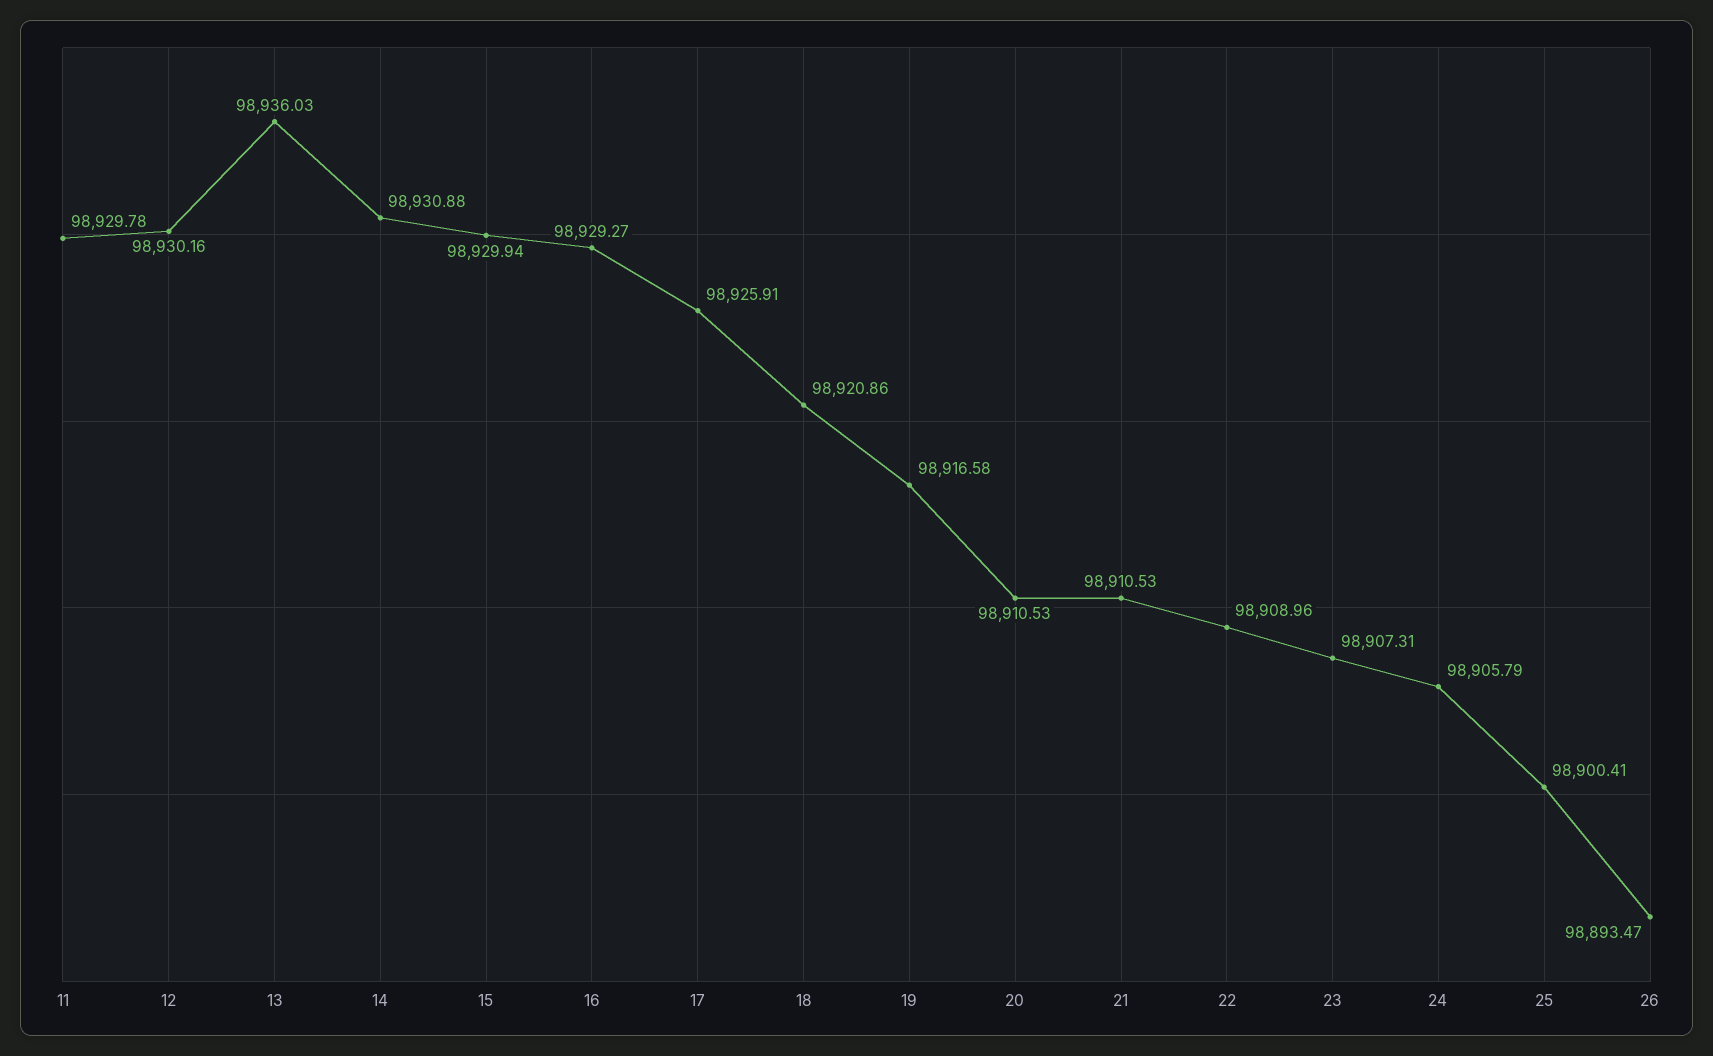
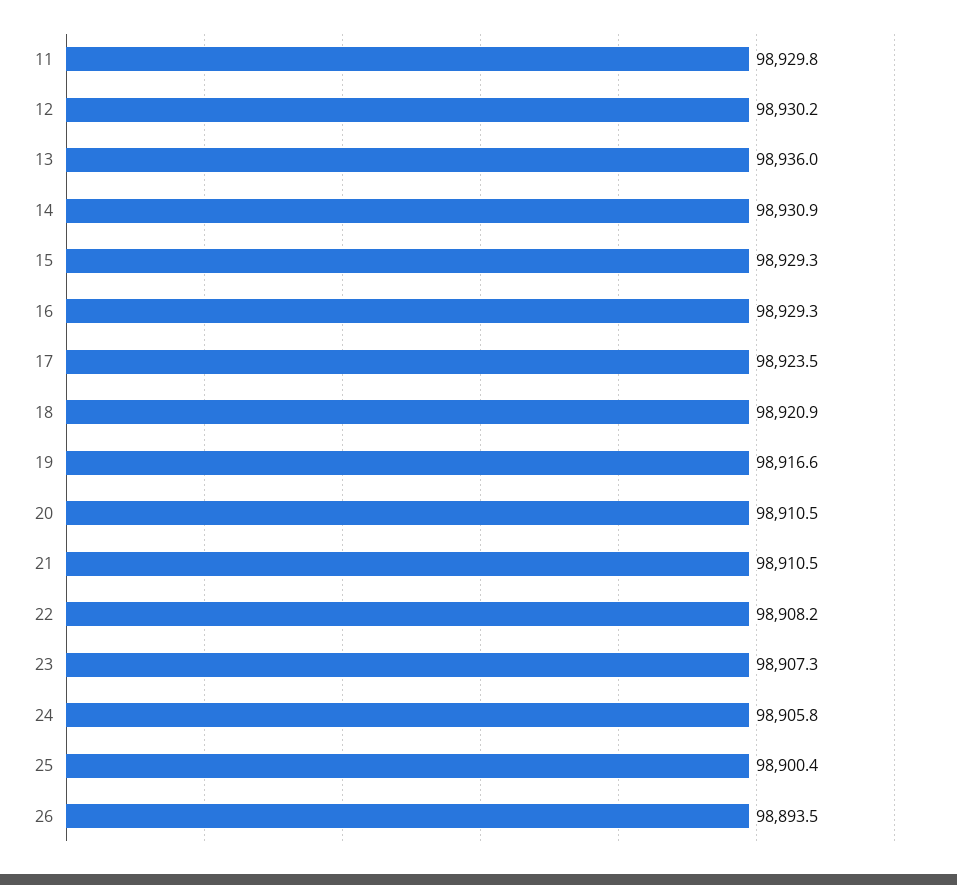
  {
    "11": 98929.78,
    "12": 98930.16,
    "13": 98936.03,
    "14": 98930.88,
-   "15": 98929.94,
+   "15": 98929.3,
    "16": 98929.27,
-   "17": 98925.91,
+   "17": 98923.5,
    "18": 98920.86,
    "19": 98916.58,
    "20": 98910.53,
    "21": 98910.53,
-   "22": 98908.96,
+   "22": 98908.2,
    "23": 98907.31,
    "24": 98905.79,
    "25": 98900.41,
    "26": 98893.47
  }

